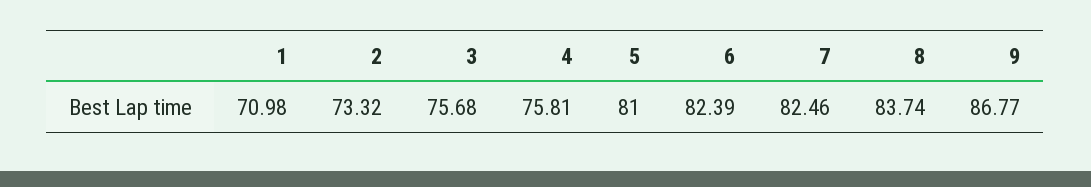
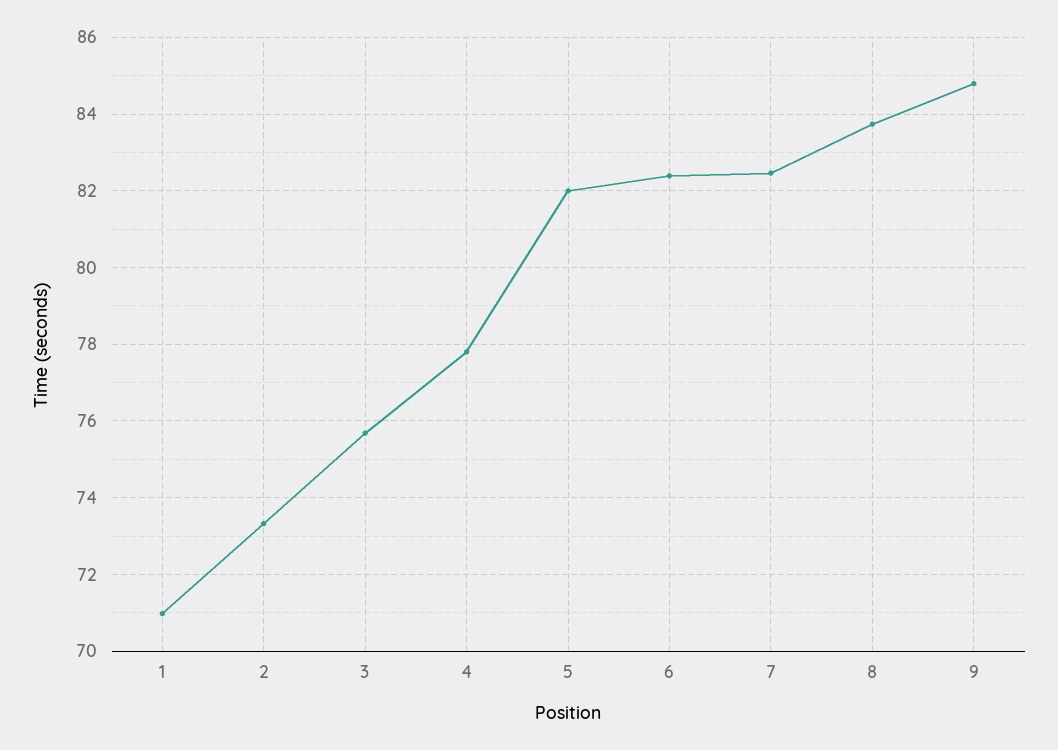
  {
    "1": 70.98,
    "2": 73.32,
    "3": 75.68,
-   "4": 75.81,
+   "4": 77.8,
-   "5": 81,
+   "5": 82,
    "6": 82.39,
    "7": 82.46,
    "8": 83.74,
-   "9": 86.77
+   "9": 84.8
  }

